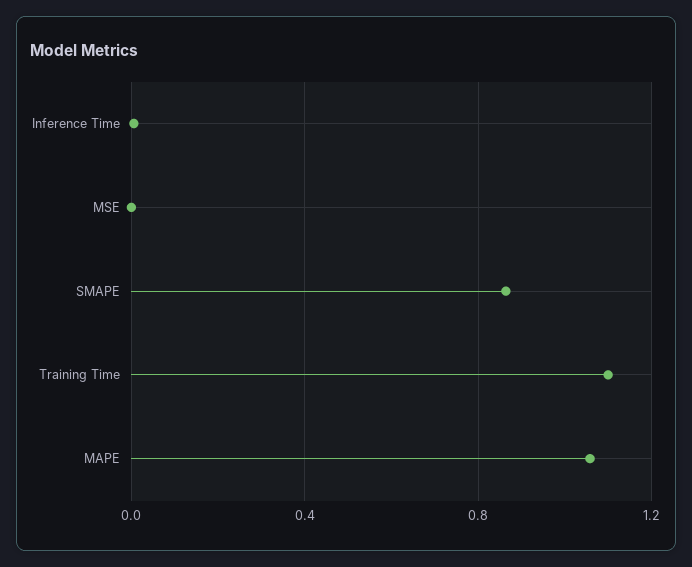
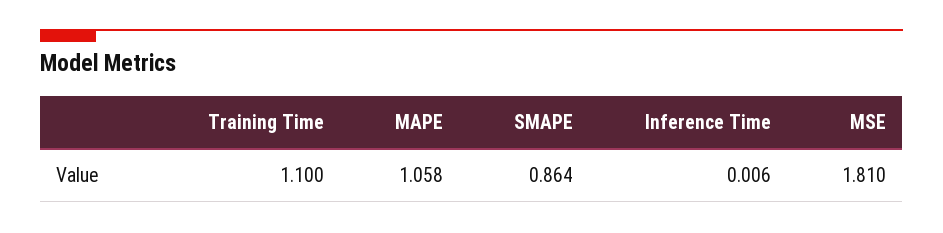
  {
    "Inference Time": 0.006,
-   "MSE": 0,
+   "MSE": 1.81,
    "SMAPE": 0.864,
    "Training Time": 1.1,
    "MAPE": 1.058
  }

